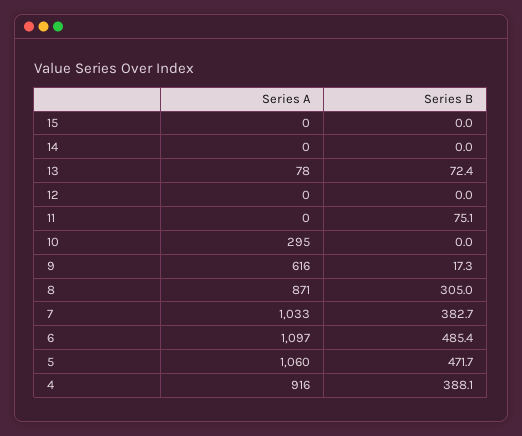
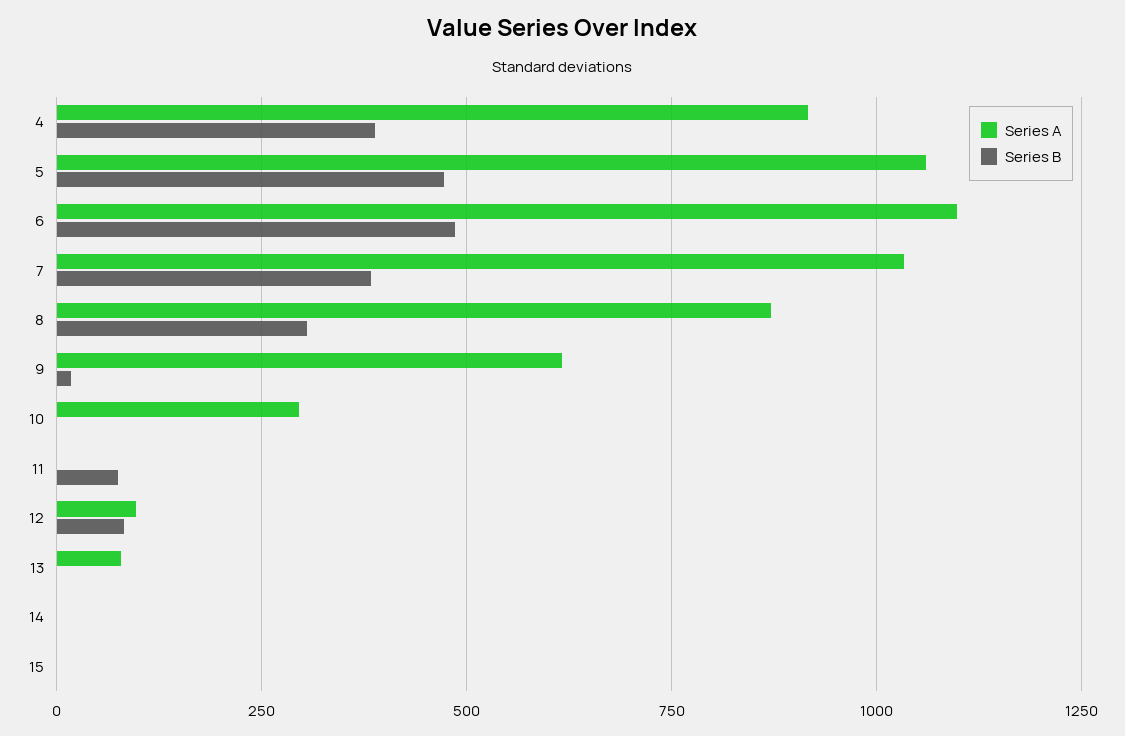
  {
    "Series A": {
      "15": 0,
      "14": 0,
      "13": 78,
-     "12": 0,
+     "12": 100,
      "11": 0,
      "10": 295,
      "9": 616,
      "8": 871,
      "7": 1033,
      "6": 1097,
      "5": 1060,
      "4": 916
    },
    "Series B": {
      "15": 0,
      "14": 0,
-     "13": 72.4,
+     "13": 0,
-     "12": 0,
+     "12": 75,
      "11": 75.1,
      "10": 0,
      "9": 17.3,
      "8": 305,
      "7": 382.7,
      "6": 485.4,
      "5": 471.7,
      "4": 388.1
    }
  }

